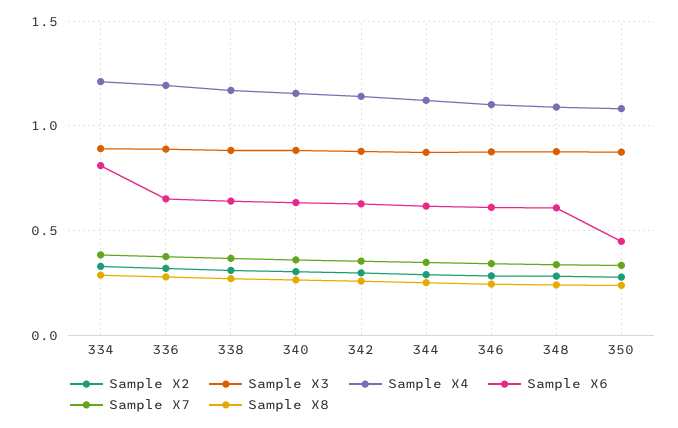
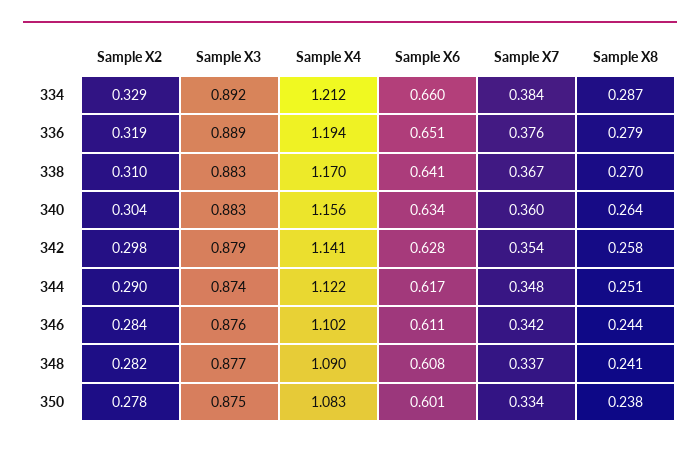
  {
    "Sample X2": {
      "334": 0.329,
      "336": 0.319,
      "338": 0.31,
      "340": 0.304,
      "342": 0.298,
      "344": 0.29,
      "346": 0.284,
      "348": 0.282,
      "350": 0.278
    },
    "Sample X3": {
      "334": 0.892,
      "336": 0.889,
      "338": 0.883,
      "340": 0.883,
      "342": 0.879,
      "344": 0.874,
      "346": 0.876,
      "348": 0.877,
      "350": 0.875
    },
    "Sample X4": {
      "334": 1.212,
      "336": 1.194,
      "338": 1.17,
      "340": 1.156,
      "342": 1.141,
      "344": 1.122,
      "346": 1.102,
      "348": 1.09,
      "350": 1.083
    },
    "Sample X6": {
-     "334": 0.8,
+     "334": 0.66,
      "336": 0.651,
      "338": 0.641,
      "340": 0.634,
      "342": 0.628,
      "344": 0.617,
      "346": 0.611,
      "348": 0.608,
-     "350": 0.45
+     "350": 0.601
    },
    "Sample X7": {
      "334": 0.384,
      "336": 0.376,
      "338": 0.367,
      "340": 0.36,
      "342": 0.354,
      "344": 0.348,
      "346": 0.342,
      "348": 0.337,
      "350": 0.334
    },
    "Sample X8": {
      "334": 0.287,
      "336": 0.279,
      "338": 0.27,
      "340": 0.264,
      "342": 0.258,
      "344": 0.251,
      "346": 0.244,
      "348": 0.241,
      "350": 0.238
    }
  }

